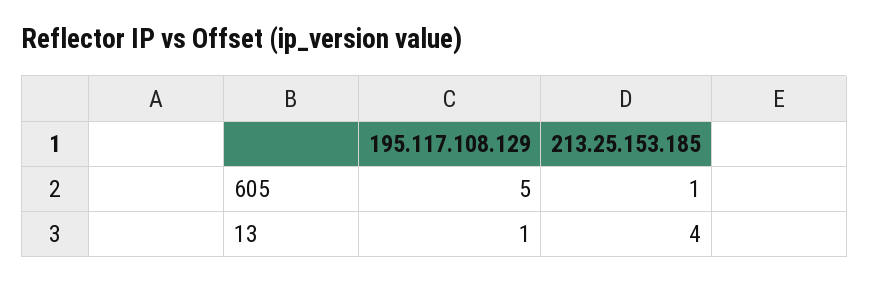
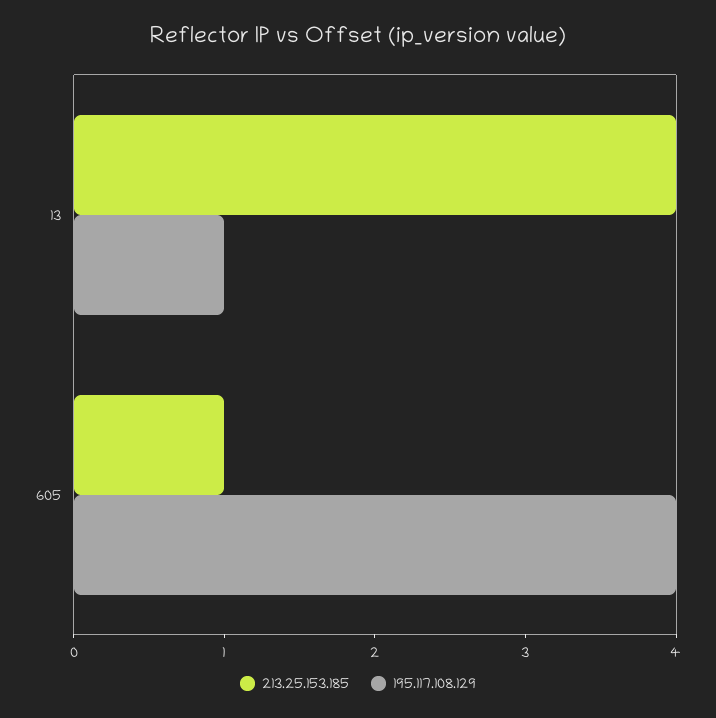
  {
    "195.117.108.129": {
-     "605": 5,
+     "605": 4,
      "13": 1
    },
    "213.25.153.185": {
      "605": 1,
      "13": 4
    }
  }

